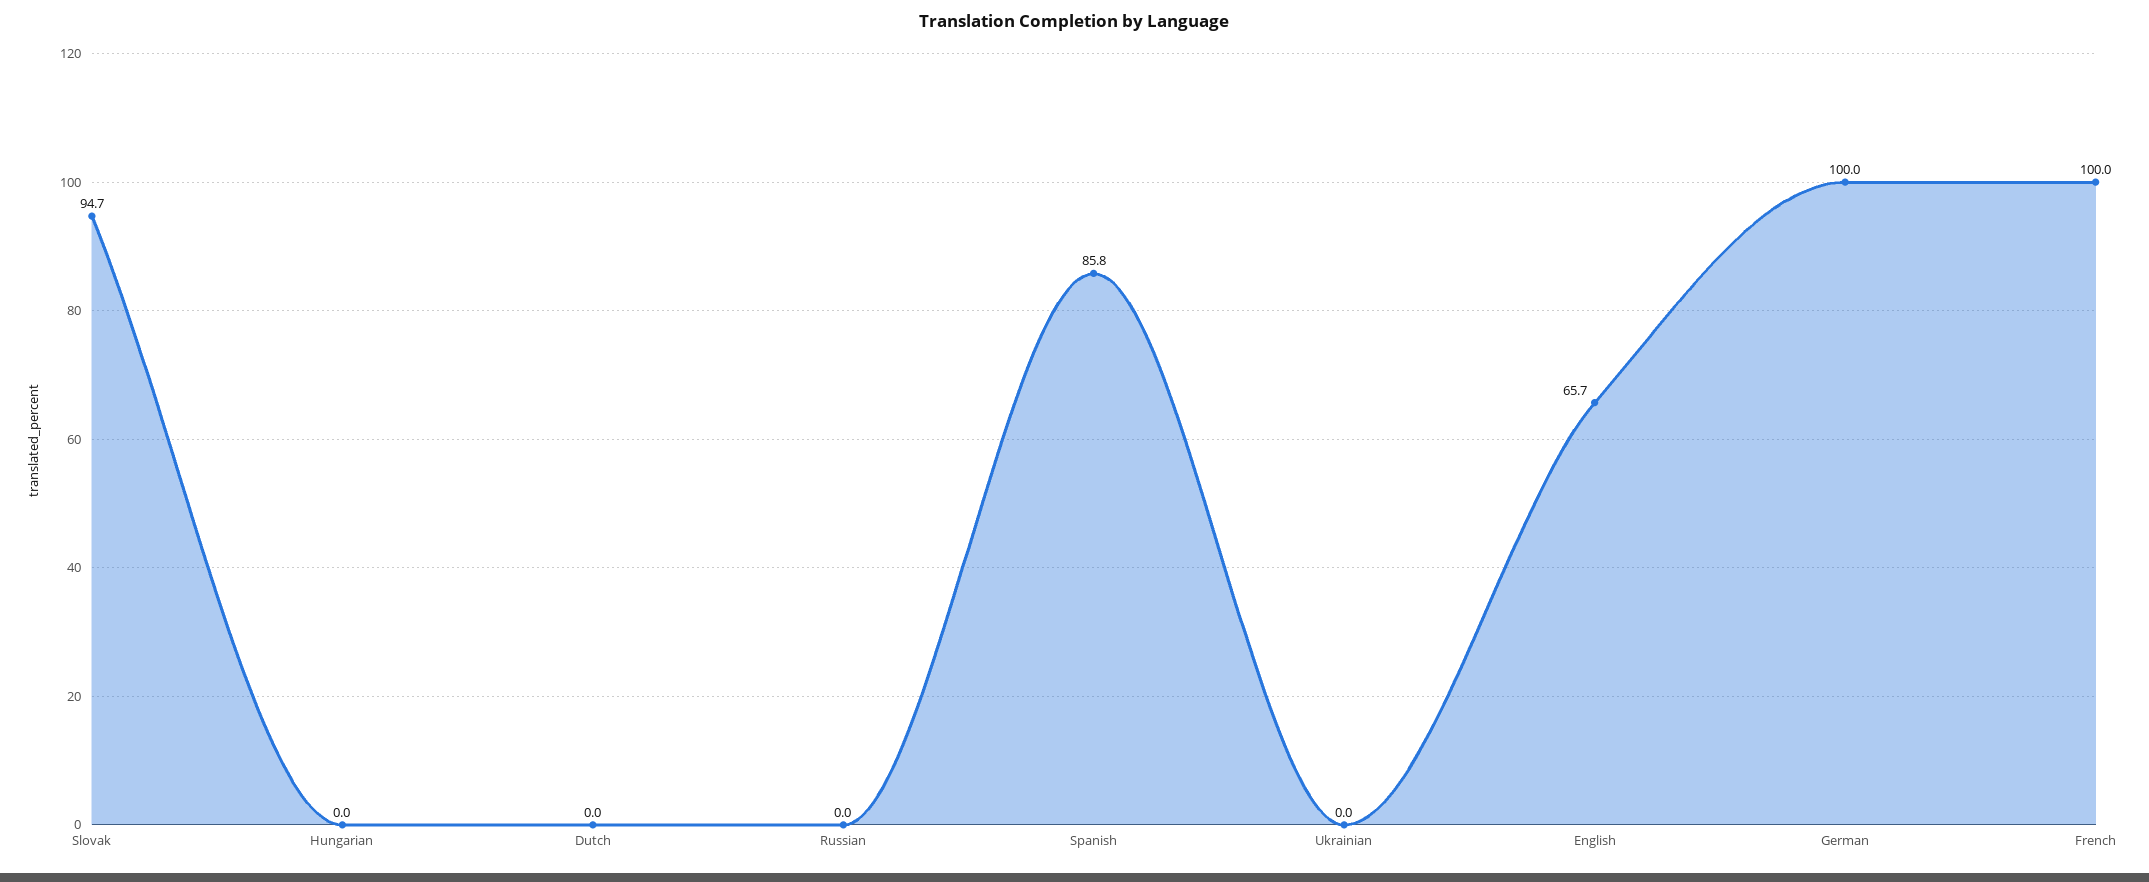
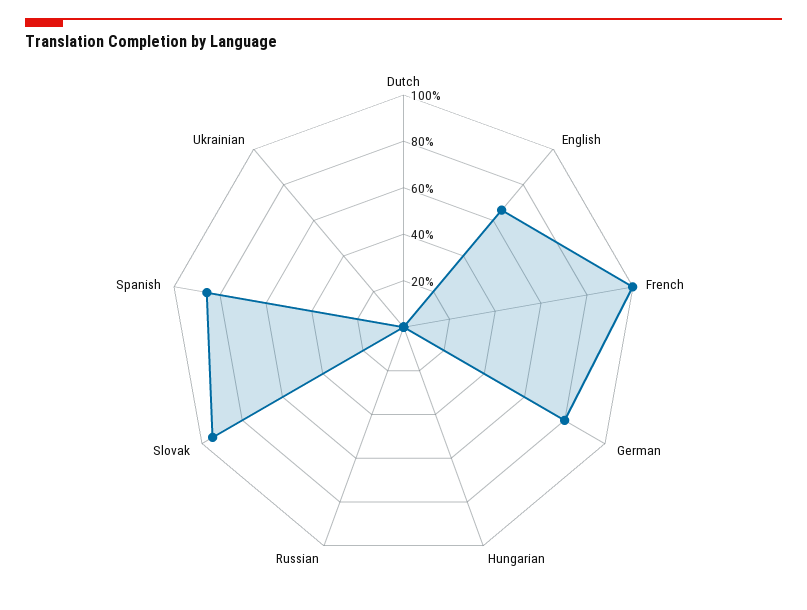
  {
    "Slovak": 94.7,
    "Hungarian": 0,
    "Dutch": 0,
    "Russian": 0,
    "Spanish": 85.8,
    "Ukrainian": 0,
    "English": 65.7,
-   "German": 100,
+   "German": 80,
    "French": 100
  }

